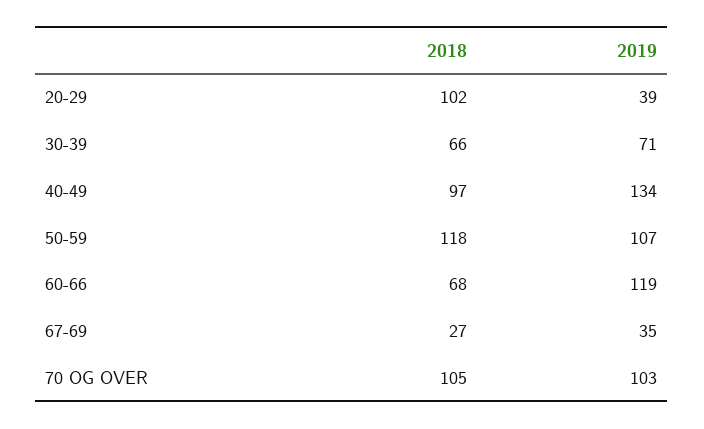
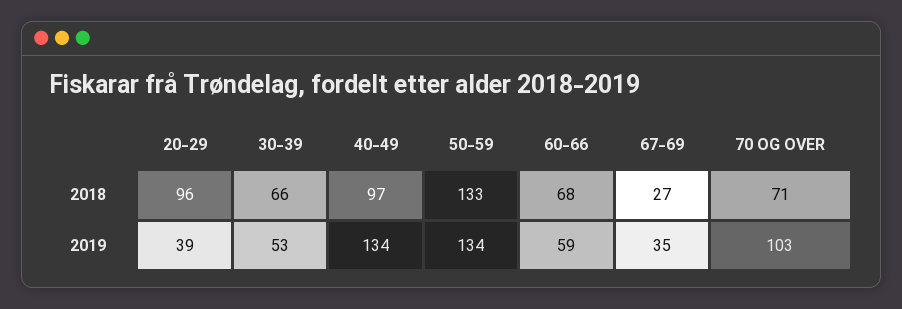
  {
    "2018": {
-     "20-29": 102,
+     "20-29": 96,
      "30-39": 66,
      "40-49": 97,
-     "50-59": 118,
+     "50-59": 133,
      "60-66": 68,
      "67-69": 27,
-     "70 OG OVER": 105
+     "70 OG OVER": 71
    },
    "2019": {
      "20-29": 39,
-     "30-39": 71,
+     "30-39": 53,
      "40-49": 134,
-     "50-59": 107,
+     "50-59": 134,
-     "60-66": 119,
+     "60-66": 59,
      "67-69": 35,
      "70 OG OVER": 103
    }
  }

